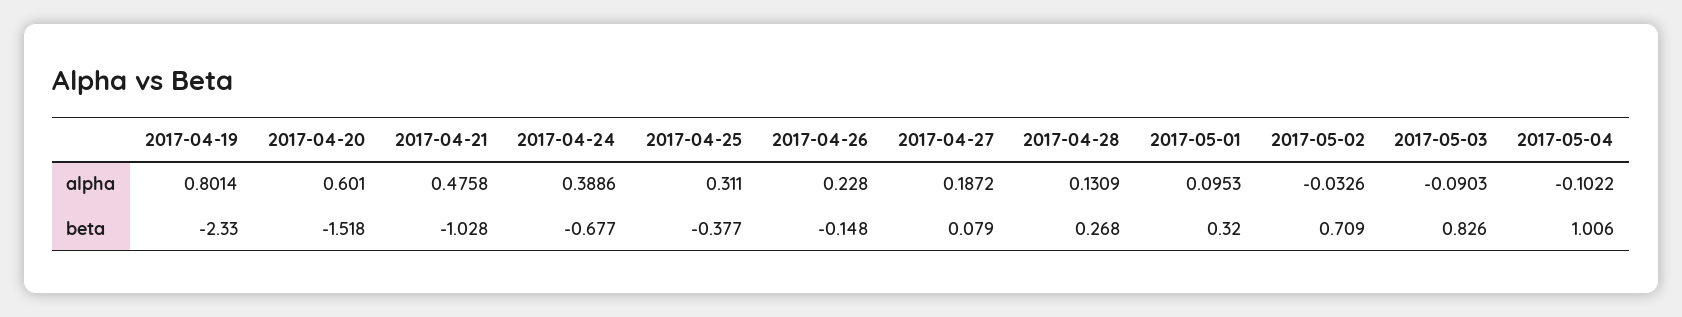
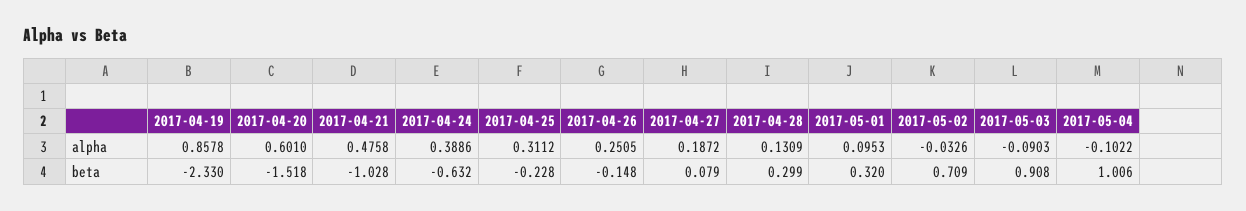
  {
    "2017-04-19": {
-     "alpha": 0.8014,
+     "alpha": 0.8578,
      "beta": -2.33
    },
    "2017-04-20": {
      "alpha": 0.601,
      "beta": -1.518
    },
    "2017-04-21": {
      "alpha": 0.4758,
      "beta": -1.028
    },
    "2017-04-24": {
      "alpha": 0.3886,
-     "beta": -0.677
+     "beta": -0.632
    },
    "2017-04-25": {
-     "alpha": 0.311,
+     "alpha": 0.3112,
-     "beta": -0.377
+     "beta": -0.228
    },
    "2017-04-26": {
-     "alpha": 0.228,
+     "alpha": 0.2505,
      "beta": -0.148
    },
    "2017-04-27": {
      "alpha": 0.1872,
      "beta": 0.079
    },
    "2017-04-28": {
      "alpha": 0.1309,
-     "beta": 0.268
+     "beta": 0.299
    },
    "2017-05-01": {
      "alpha": 0.0953,
      "beta": 0.32
    },
    "2017-05-02": {
      "alpha": -0.0326,
      "beta": 0.709
    },
    "2017-05-03": {
      "alpha": -0.0903,
-     "beta": 0.826
+     "beta": 0.908
    },
    "2017-05-04": {
      "alpha": -0.1022,
      "beta": 1.006
    }
  }

